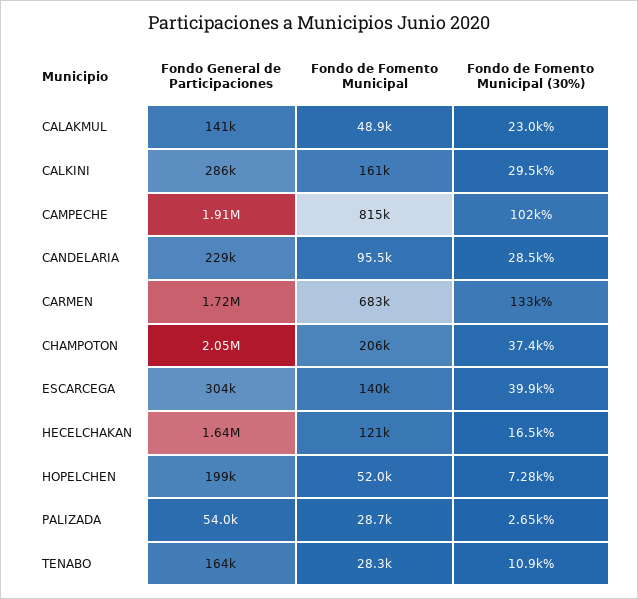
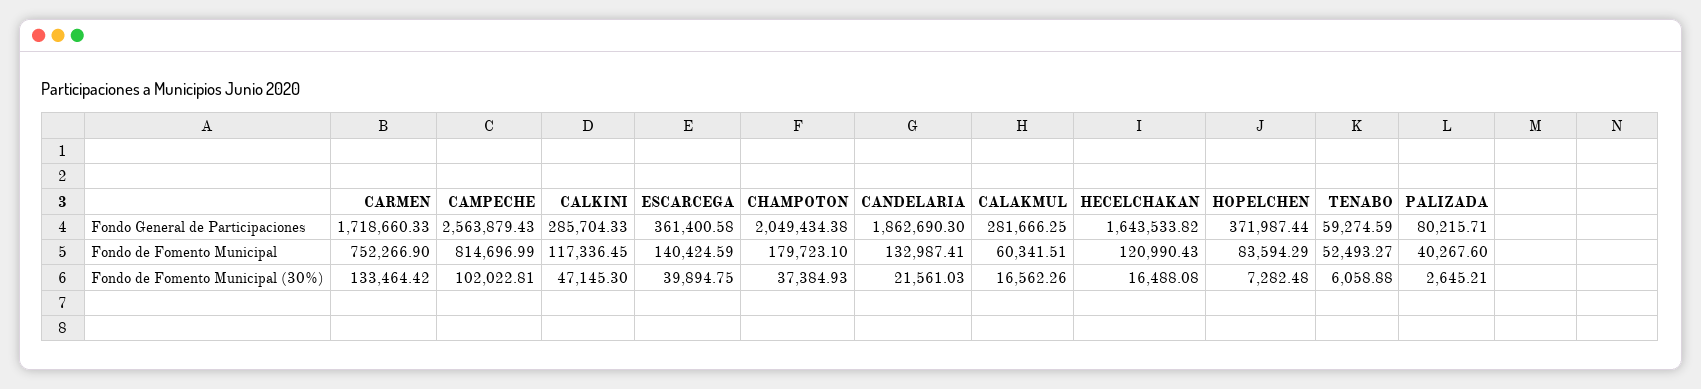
  {
    "Fondo General de Participaciones": {
-     "CALAKMUL": 141000,
+     "CALAKMUL": 281666.25,
      "CALKINI": 285704.33,
-     "CAMPECHE": 1910000,
+     "CAMPECHE": 2563879.43,
-     "CANDELARIA": 229000,
+     "CANDELARIA": 1862690.3,
      "CARMEN": 1718660.33,
      "CHAMPOTON": 2049434.38,
-     "ESCARCEGA": 304000,
+     "ESCARCEGA": 361400.58,
      "HECELCHAKAN": 1643533.82,
-     "HOPELCHEN": 199000,
+     "HOPELCHEN": 371987.44,
-     "PALIZADA": 54000,
+     "PALIZADA": 80215.71,
-     "TENABO": 164000
+     "TENABO": 59274.59
    },
    "Fondo de Fomento Municipal": {
-     "CALAKMUL": 48900,
+     "CALAKMUL": 60341.51,
-     "CALKINI": 161000,
+     "CALKINI": 117336.45,
      "CAMPECHE": 814696.99,
-     "CANDELARIA": 95500,
+     "CANDELARIA": 132987.41,
-     "CARMEN": 683000,
+     "CARMEN": 752266.9,
-     "CHAMPOTON": 206000,
+     "CHAMPOTON": 179723.1,
      "ESCARCEGA": 140424.59,
      "HECELCHAKAN": 120990.43,
-     "HOPELCHEN": 52000,
+     "HOPELCHEN": 83594.29,
-     "PALIZADA": 28700,
+     "PALIZADA": 40267.6,
-     "TENABO": 28300
+     "TENABO": 52493.27
    },
    "Fondo de Fomento Municipal (30%)": {
-     "CALAKMUL": 23000,
+     "CALAKMUL": 16562.26,
-     "CALKINI": 29500,
+     "CALKINI": 47145.3,
      "CAMPECHE": 102022.81,
-     "CANDELARIA": 28500,
+     "CANDELARIA": 21561.03,
      "CARMEN": 133464.42,
      "CHAMPOTON": 37384.93,
      "ESCARCEGA": 39894.75,
      "HECELCHAKAN": 16488.08,
      "HOPELCHEN": 7282.48,
      "PALIZADA": 2645.21,
-     "TENABO": 10900
+     "TENABO": 6058.88
    }
  }

